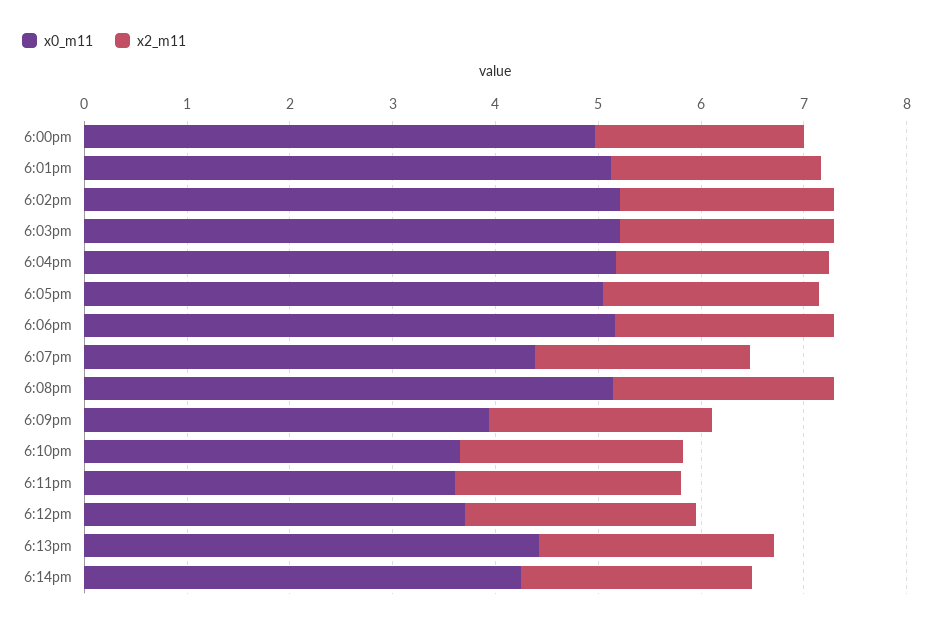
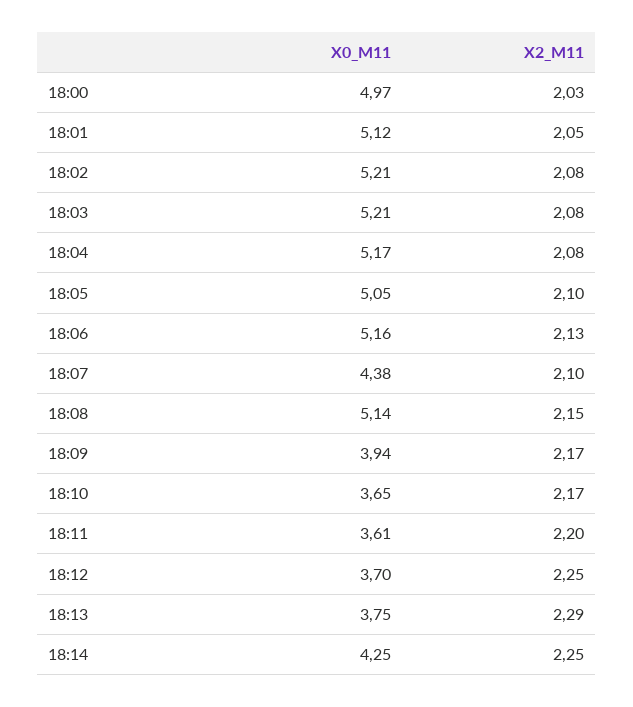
  {
    "x0_m11": {
      "6:00pm": 4.97,
      "6:01pm": 5.12,
      "6:02pm": 5.21,
      "6:03pm": 5.21,
      "6:04pm": 5.17,
      "6:05pm": 5.05,
      "6:06pm": 5.16,
      "6:07pm": 4.38,
      "6:08pm": 5.14,
      "6:09pm": 3.94,
      "6:10pm": 3.65,
      "6:11pm": 3.61,
      "6:12pm": 3.7,
-     "6:13pm": 4.4,
+     "6:13pm": 3.75,
      "6:14pm": 4.25
    },
    "x2_m11": {
      "6:00pm": 2.03,
      "6:01pm": 2.05,
      "6:02pm": 2.08,
      "6:03pm": 2.08,
      "6:04pm": 2.08,
      "6:05pm": 2.1,
      "6:06pm": 2.13,
      "6:07pm": 2.1,
      "6:08pm": 2.15,
      "6:09pm": 2.17,
      "6:10pm": 2.17,
      "6:11pm": 2.2,
      "6:12pm": 2.25,
      "6:13pm": 2.29,
      "6:14pm": 2.25
    }
  }

